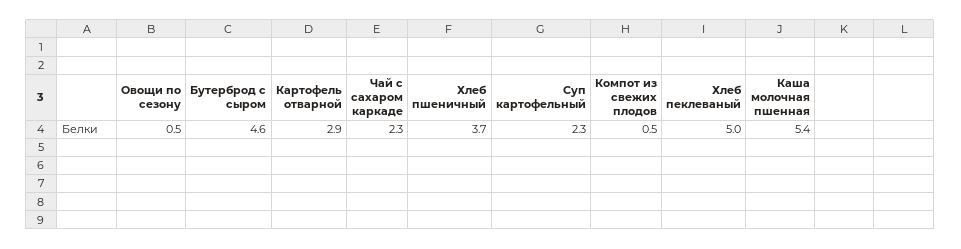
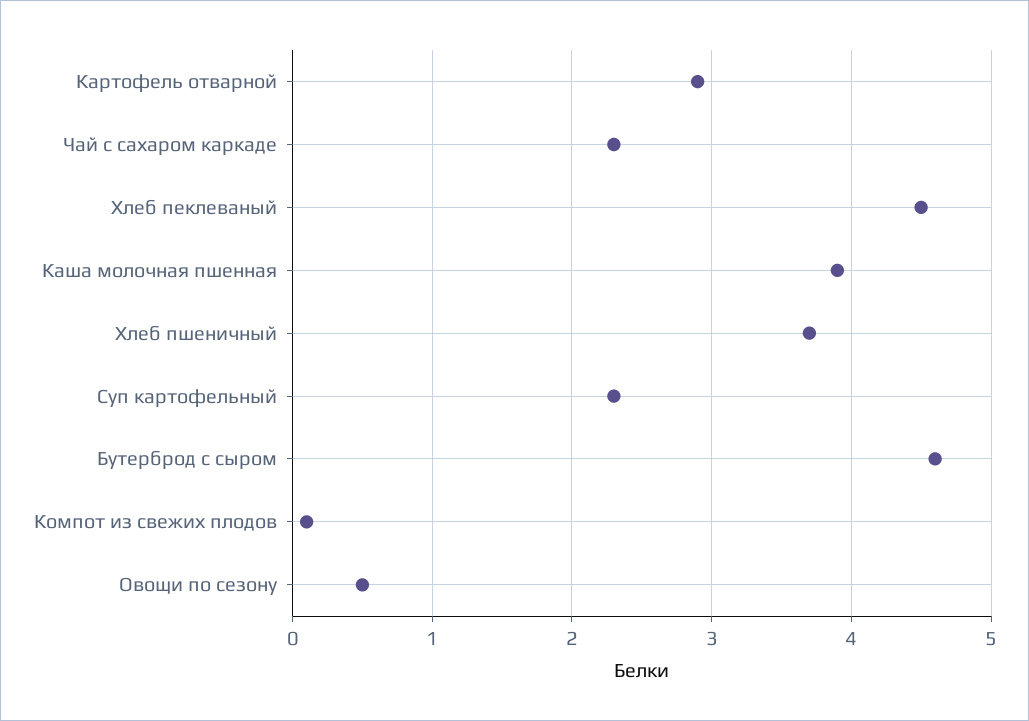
  {
    "Овощи по сезону": 0.5,
    "Бутерброд с сыром": 4.6,
    "Картофель отварной": 2.9,
    "Чай с сахаром каркаде": 2.3,
    "Хлеб пшеничный": 3.7,
    "Суп картофельный": 2.3,
-   "Компот из свежих плодов": 0.5,
+   "Компот из свежих плодов": 0.1,
-   "Хлеб пеклеваный": 5,
+   "Хлеб пеклеваный": 4.5,
-   "Каша молочная пшенная": 5.4
+   "Каша молочная пшенная": 3.9
  }

